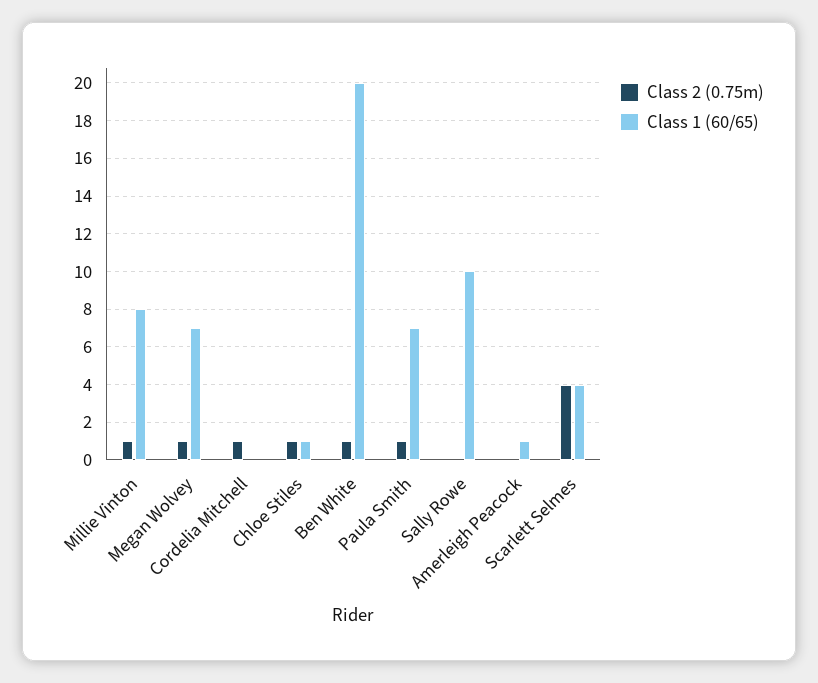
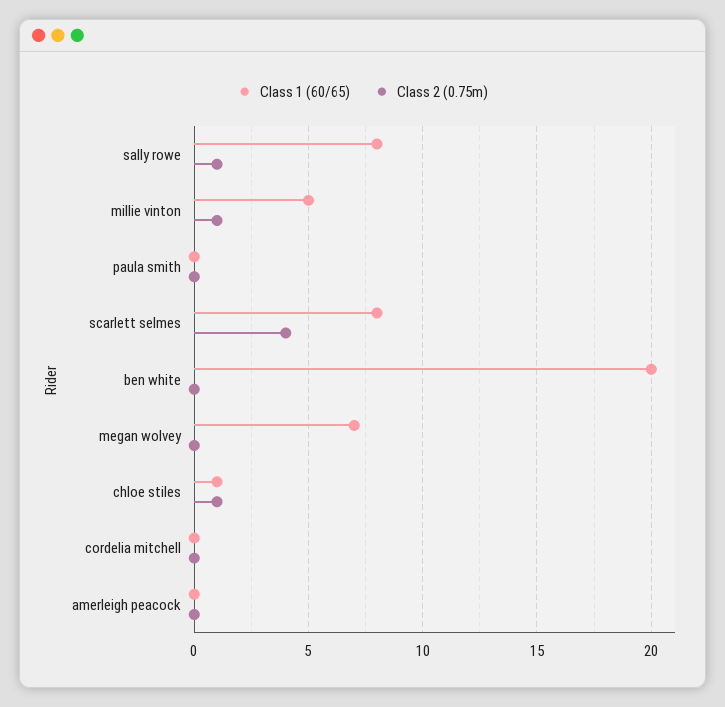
  {
    "Class 2 (0.75m)": {
      "Millie Vinton": 1,
-     "Megan Wolvey": 1,
+     "Megan Wolvey": 0,
-     "Cordelia Mitchell": 1,
+     "Cordelia Mitchell": 0,
      "Chloe Stiles": 1,
-     "Ben White": 1,
+     "Ben White": 0,
-     "Paula Smith": 1,
+     "Paula Smith": 0,
-     "Sally Rowe": 0,
+     "Sally Rowe": 1,
      "Amerleigh Peacock": 0,
      "Scarlett Selmes": 4
    },
    "Class 1 (60/65)": {
-     "Millie Vinton": 8,
+     "Millie Vinton": 5,
      "Megan Wolvey": 7,
      "Cordelia Mitchell": 0,
      "Chloe Stiles": 1,
      "Ben White": 20,
-     "Paula Smith": 7,
+     "Paula Smith": 0,
-     "Sally Rowe": 10,
+     "Sally Rowe": 8,
-     "Amerleigh Peacock": 1,
+     "Amerleigh Peacock": 0,
-     "Scarlett Selmes": 4
+     "Scarlett Selmes": 8
    }
  }

